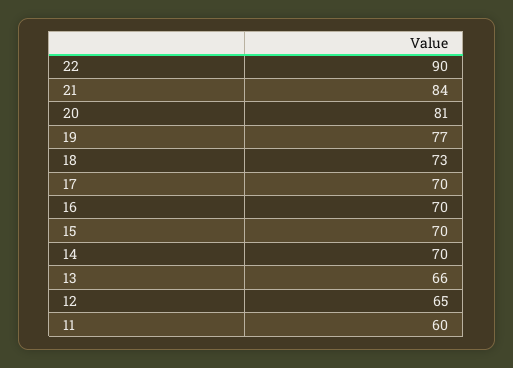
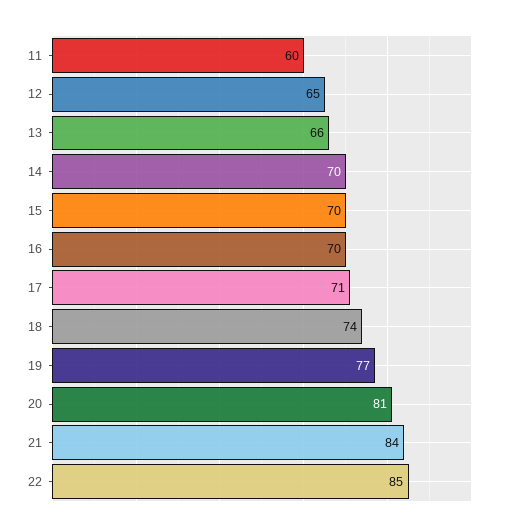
  {
-   "22": 90,
+   "22": 85,
    "21": 84,
    "20": 81,
    "19": 77,
-   "18": 73,
+   "18": 74,
-   "17": 70,
+   "17": 71,
    "16": 70,
    "15": 70,
    "14": 70,
    "13": 66,
    "12": 65,
    "11": 60
  }

